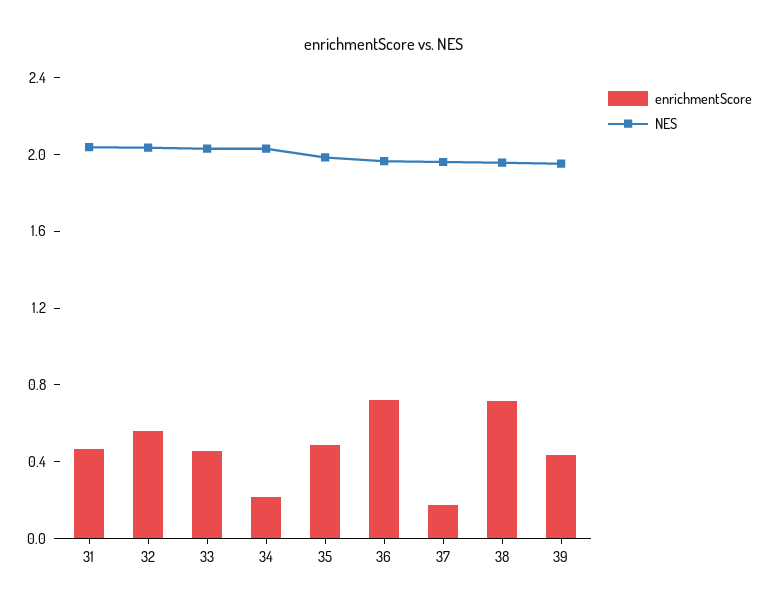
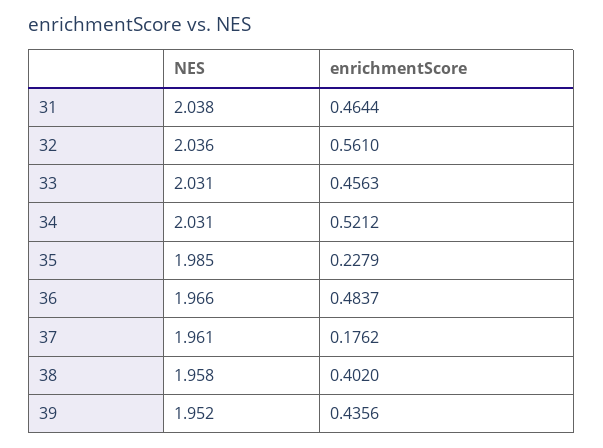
  {
    "enrichmentScore": {
      "31": 0.4644,
      "32": 0.561,
      "33": 0.4563,
-     "34": 0.2,
+     "34": 0.5212,
-     "35": 0.5,
+     "35": 0.2279,
-     "36": 0.7,
+     "36": 0.4837,
      "37": 0.1762,
-     "38": 0.7,
+     "38": 0.402,
      "39": 0.4356
    },
    "NES": {
      "31": 2.038,
      "32": 2.036,
      "33": 2.031,
      "34": 2.031,
      "35": 1.985,
      "36": 1.966,
      "37": 1.961,
      "38": 1.958,
      "39": 1.952
    }
  }

